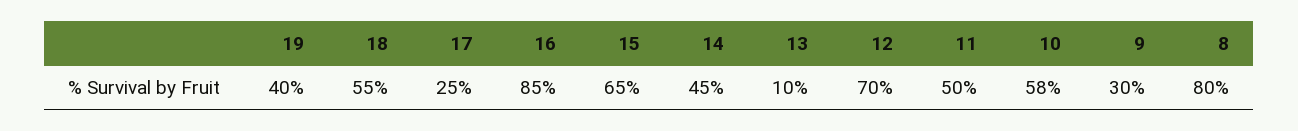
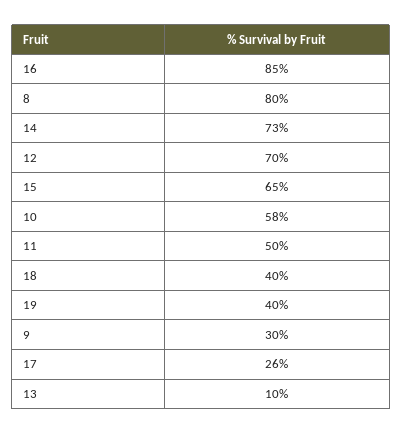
  {
    "19": 40,
-   "18": 55,
+   "18": 40,
-   "17": 25,
+   "17": 26,
    "16": 85,
    "15": 65,
-   "14": 45,
+   "14": 73,
    "13": 10,
    "12": 70,
    "11": 50,
    "10": 58,
    "9": 30,
    "8": 80
  }

